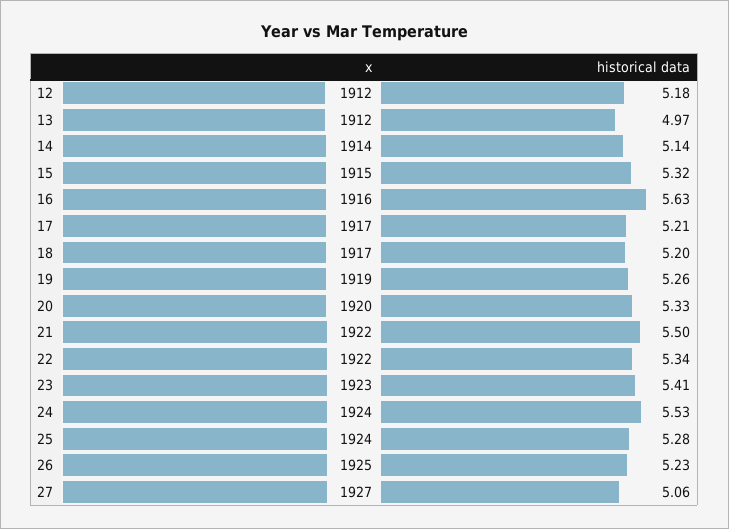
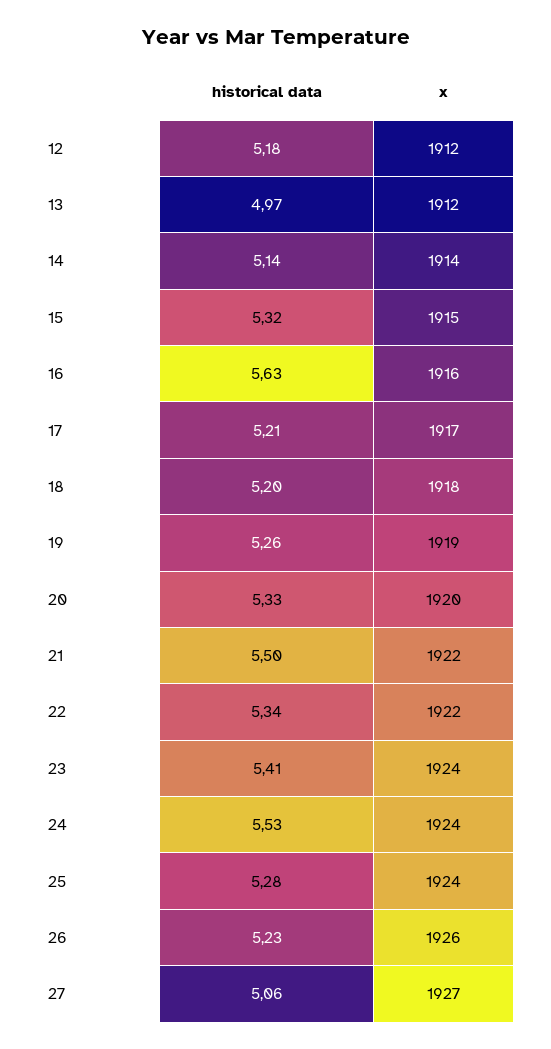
  {
    "x": {
      "12": 1912,
      "13": 1912,
      "14": 1914,
      "15": 1915,
      "16": 1916,
      "17": 1917,
-     "18": 1917,
+     "18": 1918,
      "19": 1919,
      "20": 1920,
      "21": 1922,
      "22": 1922,
-     "23": 1923,
+     "23": 1924,
      "24": 1924,
      "25": 1924,
-     "26": 1925,
+     "26": 1926,
      "27": 1927
    },
    "historical data": {
      "12": 5.18,
      "13": 4.97,
      "14": 5.14,
      "15": 5.32,
      "16": 5.63,
      "17": 5.21,
      "18": 5.2,
      "19": 5.26,
      "20": 5.33,
      "21": 5.5,
      "22": 5.34,
      "23": 5.41,
      "24": 5.53,
      "25": 5.28,
      "26": 5.23,
      "27": 5.06
    }
  }

